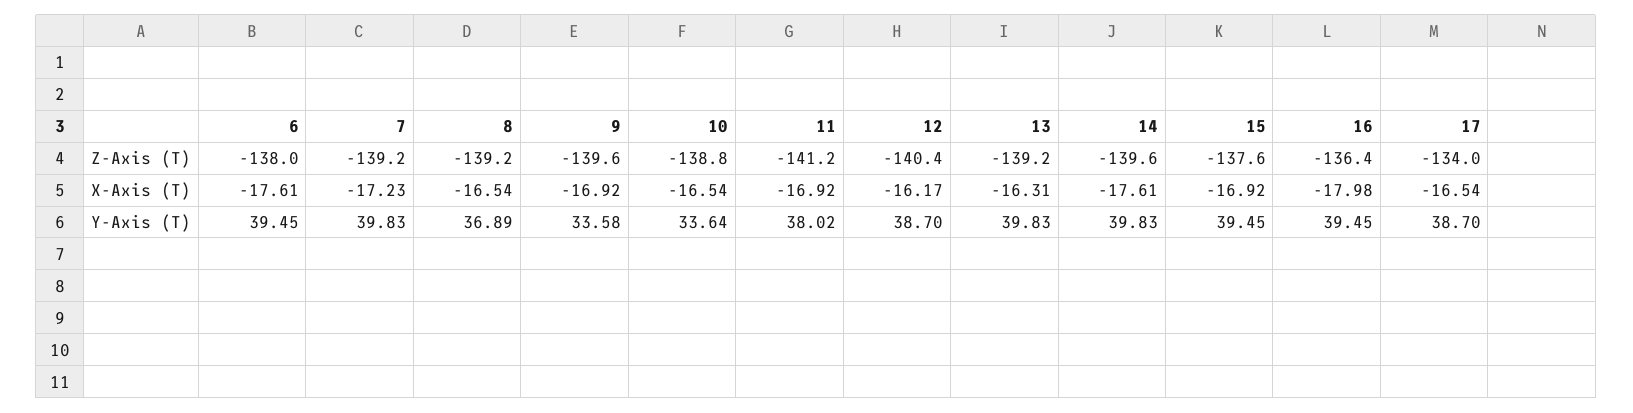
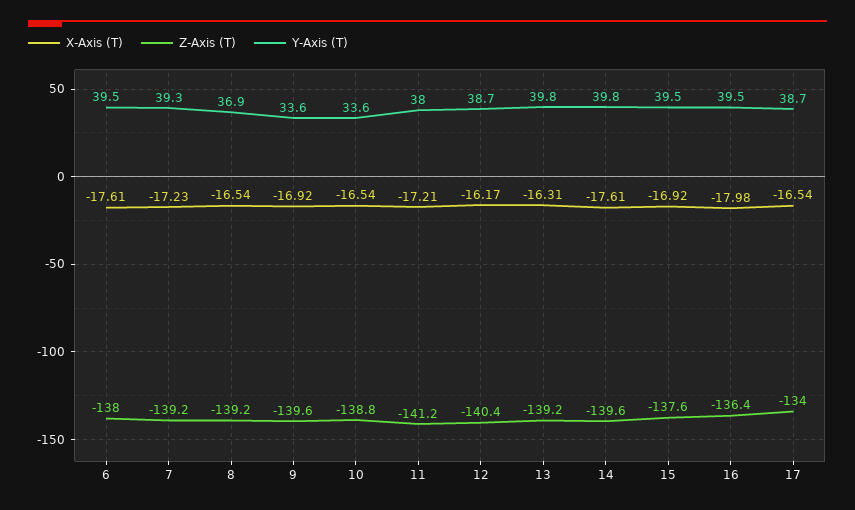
  {
    "Z-Axis (T)": {
      "6": -138,
      "7": -139.2,
      "8": -139.2,
      "9": -139.6,
      "10": -138.8,
      "11": -141.2,
      "12": -140.4,
      "13": -139.2,
      "14": -139.6,
      "15": -137.6,
      "16": -136.4,
      "17": -134
    },
    "X-Axis (T)": {
      "6": -17.61,
      "7": -17.23,
      "8": -16.54,
      "9": -16.92,
      "10": -16.54,
-     "11": -16.92,
+     "11": -17.21,
      "12": -16.17,
      "13": -16.31,
      "14": -17.61,
      "15": -16.92,
      "16": -17.98,
      "17": -16.54
    },
    "Y-Axis (T)": {
      "6": 39.45,
-     "7": 39.83,
+     "7": 39.3,
      "8": 36.89,
      "9": 33.58,
      "10": 33.64,
      "11": 38.02,
      "12": 38.7,
      "13": 39.83,
      "14": 39.83,
      "15": 39.45,
      "16": 39.45,
      "17": 38.7
    }
  }

